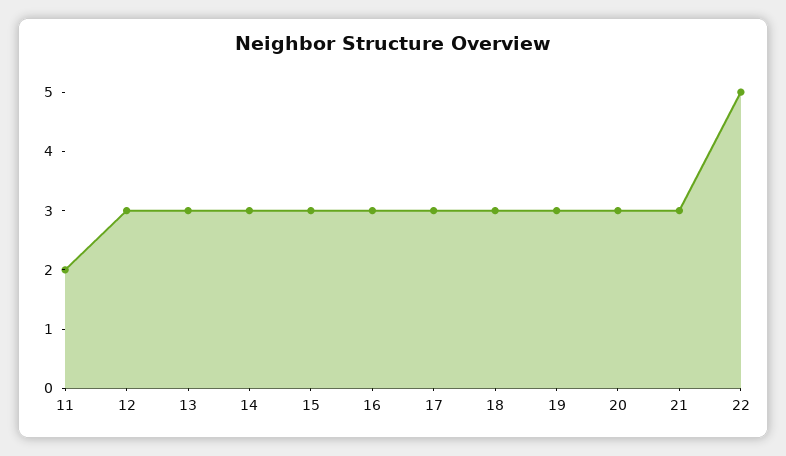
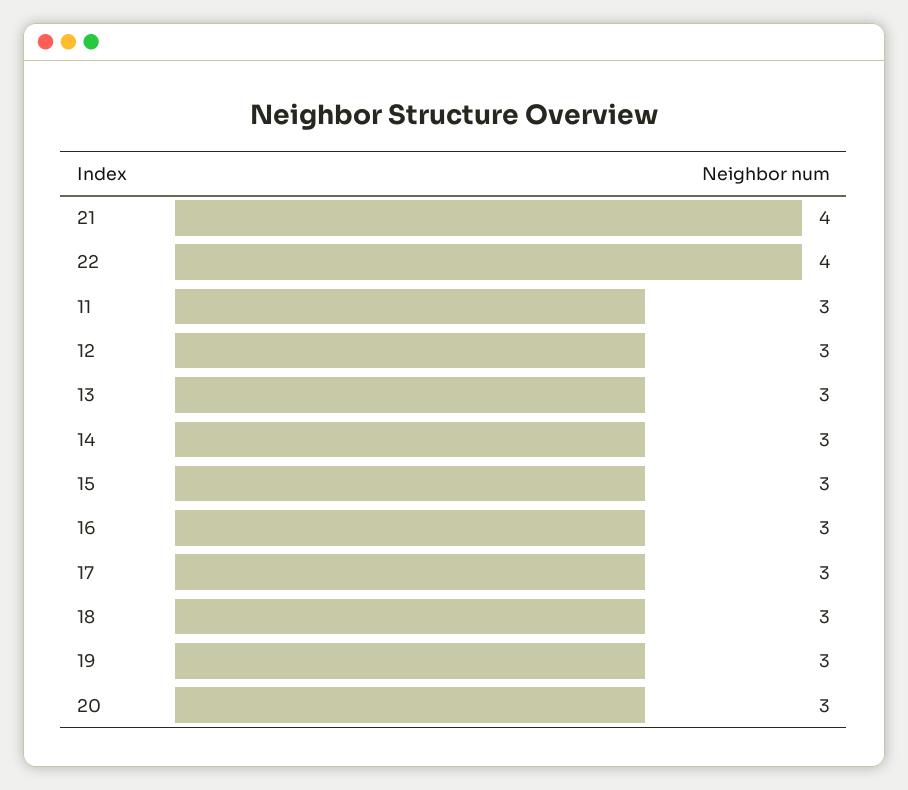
  {
-   "11": 2,
+   "11": 3,
    "12": 3,
    "13": 3,
    "14": 3,
    "15": 3,
    "16": 3,
    "17": 3,
    "18": 3,
    "19": 3,
    "20": 3,
-   "21": 3,
+   "21": 4,
-   "22": 5
+   "22": 4
  }

